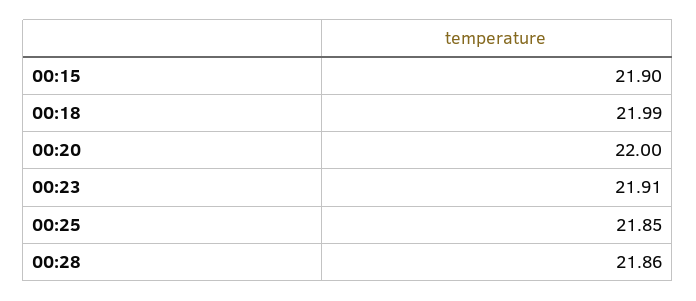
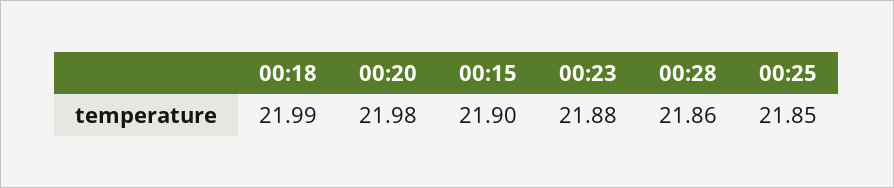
  {
    "00:15": 21.9,
    "00:18": 21.99,
-   "00:20": 22,
+   "00:20": 21.98,
-   "00:23": 21.91,
+   "00:23": 21.88,
    "00:25": 21.85,
    "00:28": 21.86
  }

